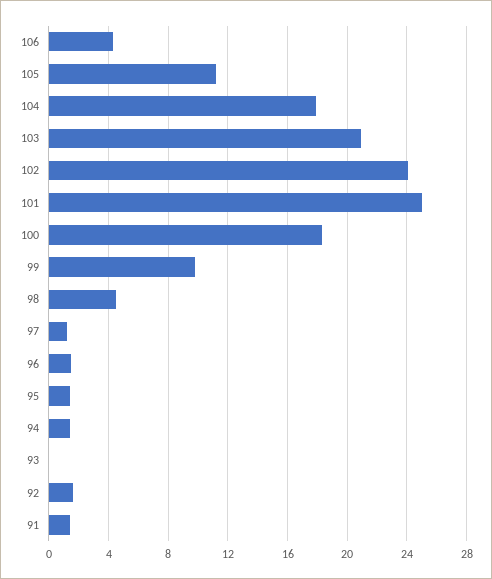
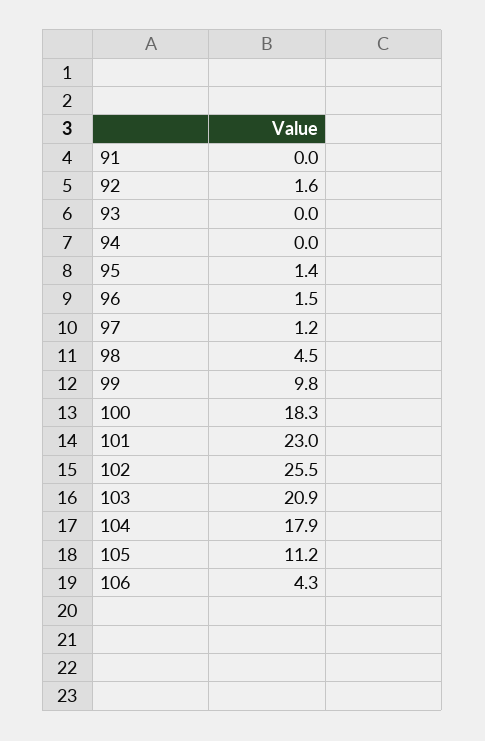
  {
    "106": 4.3,
    "105": 11.2,
    "104": 17.9,
    "103": 20.9,
-   "102": 24,
+   "102": 25.5,
-   "101": 25,
+   "101": 23,
    "100": 18.3,
    "99": 9.8,
    "98": 4.5,
    "97": 1.2,
    "96": 1.5,
    "95": 1.4,
-   "94": 1.5,
+   "94": 0,
    "93": 0,
    "92": 1.6,
-   "91": 1.5
+   "91": 0
  }

